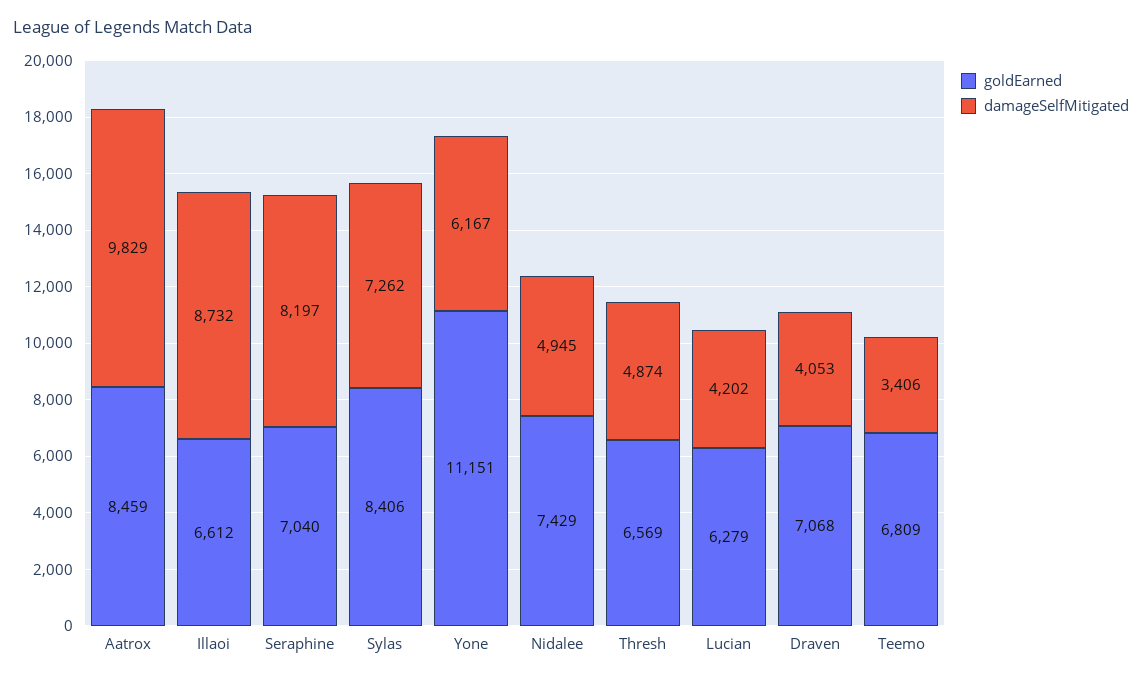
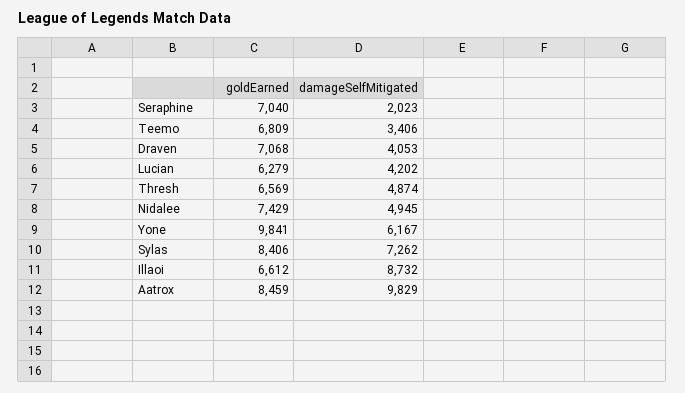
  {
    "goldEarned": {
      "Aatrox": 8459,
      "Illaoi": 6612,
      "Seraphine": 7040,
      "Sylas": 8406,
-     "Yone": 11151,
+     "Yone": 9841,
      "Nidalee": 7429,
      "Thresh": 6569,
      "Lucian": 6279,
      "Draven": 7068,
      "Teemo": 6809
    },
    "damageSelfMitigated": {
      "Aatrox": 9829,
      "Illaoi": 8732,
-     "Seraphine": 8197,
+     "Seraphine": 2023,
      "Sylas": 7262,
      "Yone": 6167,
      "Nidalee": 4945,
      "Thresh": 4874,
      "Lucian": 4202,
      "Draven": 4053,
      "Teemo": 3406
    }
  }

